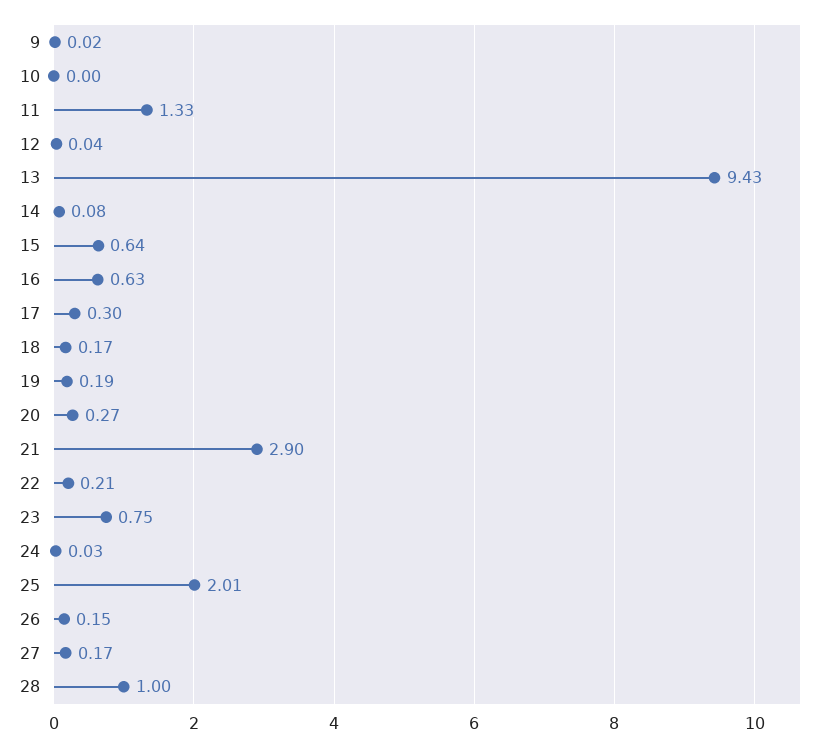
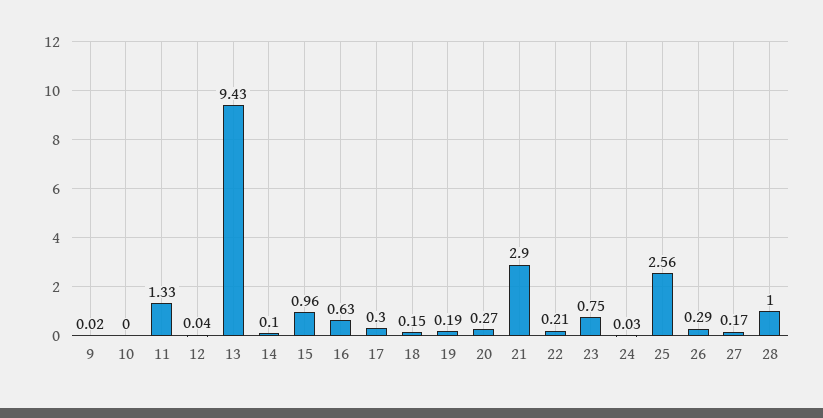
  {
    "9": 0.02,
    "10": 0,
    "11": 1.33,
    "12": 0.04,
    "13": 9.43,
-   "14": 0.08,
+   "14": 0.1,
-   "15": 0.64,
+   "15": 0.96,
    "16": 0.63,
    "17": 0.3,
-   "18": 0.17,
+   "18": 0.15,
    "19": 0.19,
    "20": 0.27,
    "21": 2.9,
    "22": 0.21,
    "23": 0.75,
    "24": 0.03,
-   "25": 2.01,
+   "25": 2.56,
-   "26": 0.15,
+   "26": 0.29,
    "27": 0.17,
    "28": 1
  }

